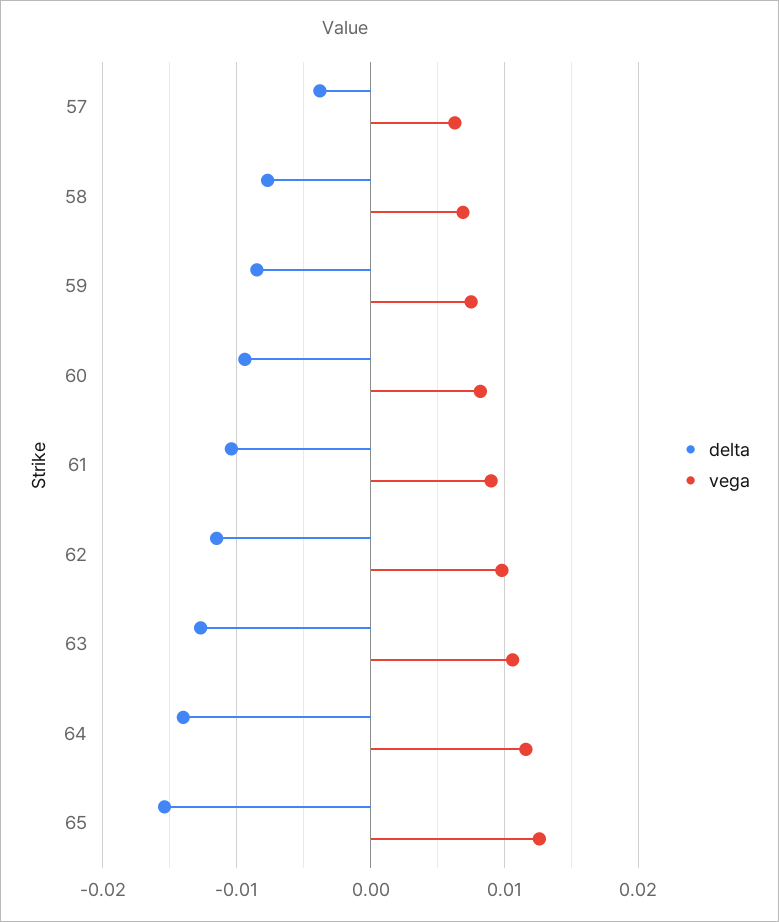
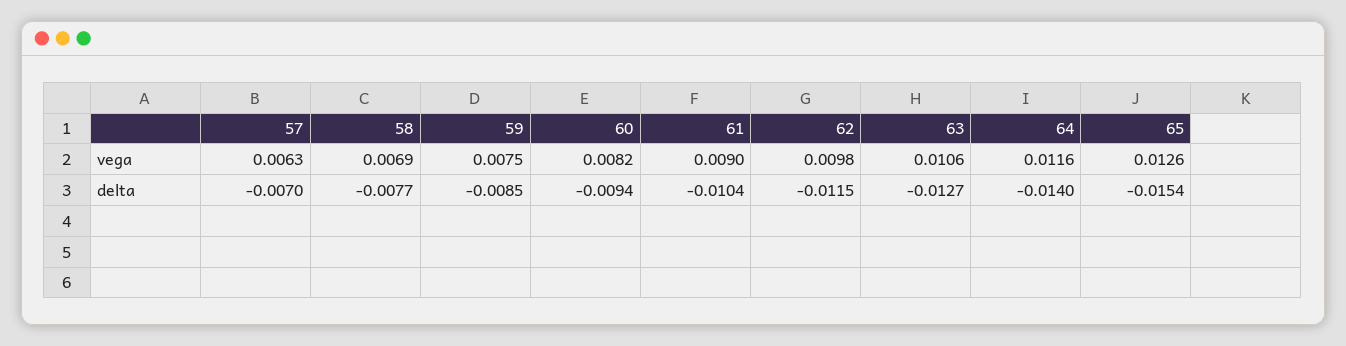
  {
    "delta": {
-     "57": -0.004,
+     "57": -0.007,
      "58": -0.0077,
      "59": -0.0085,
      "60": -0.0094,
      "61": -0.0104,
      "62": -0.0115,
      "63": -0.0127,
      "64": -0.014,
      "65": -0.0154
    },
    "vega": {
      "57": 0.0063,
      "58": 0.0069,
      "59": 0.0075,
      "60": 0.0082,
      "61": 0.009,
      "62": 0.0098,
      "63": 0.0106,
      "64": 0.0116,
      "65": 0.0126
    }
  }

